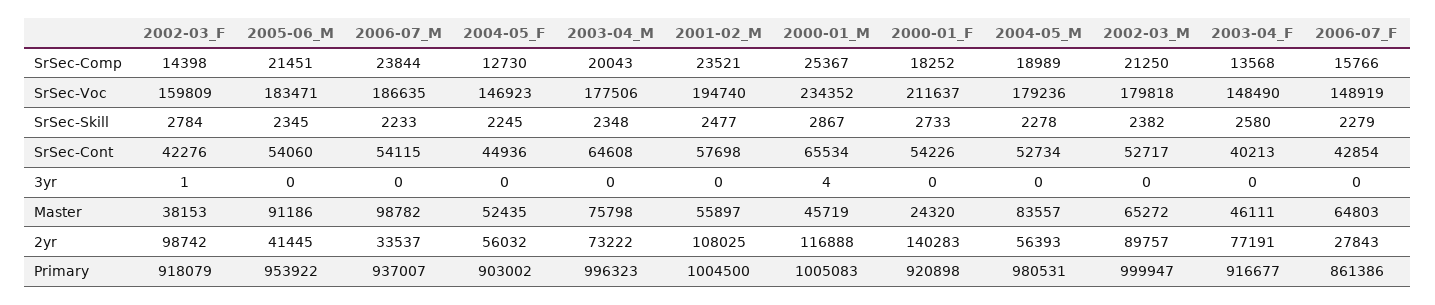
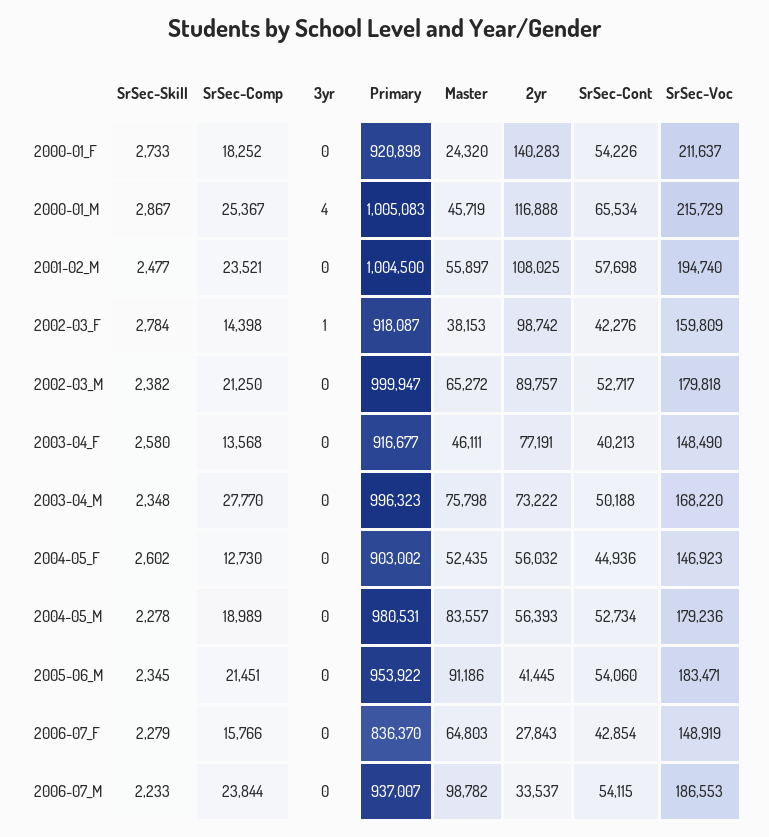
  {
    "2002-03_F": {
      "SrSec-Comp": 14398,
      "SrSec-Voc": 159809,
      "SrSec-Skill": 2784,
      "SrSec-Cont": 42276,
      "3yr": 1,
      "Master": 38153,
      "2yr": 98742,
-     "Primary": 918079
+     "Primary": 918087
    },
    "2005-06_M": {
      "SrSec-Comp": 21451,
      "SrSec-Voc": 183471,
      "SrSec-Skill": 2345,
      "SrSec-Cont": 54060,
      "3yr": 0,
      "Master": 91186,
      "2yr": 41445,
      "Primary": 953922
    },
    "2006-07_M": {
      "SrSec-Comp": 23844,
-     "SrSec-Voc": 186635,
+     "SrSec-Voc": 186553,
      "SrSec-Skill": 2233,
      "SrSec-Cont": 54115,
      "3yr": 0,
      "Master": 98782,
      "2yr": 33537,
      "Primary": 937007
    },
    "2004-05_F": {
      "SrSec-Comp": 12730,
      "SrSec-Voc": 146923,
-     "SrSec-Skill": 2245,
+     "SrSec-Skill": 2602,
      "SrSec-Cont": 44936,
      "3yr": 0,
      "Master": 52435,
      "2yr": 56032,
      "Primary": 903002
    },
    "2003-04_M": {
-     "SrSec-Comp": 20043,
+     "SrSec-Comp": 27770,
-     "SrSec-Voc": 177506,
+     "SrSec-Voc": 168220,
      "SrSec-Skill": 2348,
-     "SrSec-Cont": 64608,
+     "SrSec-Cont": 50188,
      "3yr": 0,
      "Master": 75798,
      "2yr": 73222,
      "Primary": 996323
    },
    "2001-02_M": {
      "SrSec-Comp": 23521,
      "SrSec-Voc": 194740,
      "SrSec-Skill": 2477,
      "SrSec-Cont": 57698,
      "3yr": 0,
      "Master": 55897,
      "2yr": 108025,
      "Primary": 1004500
    },
    "2000-01_M": {
      "SrSec-Comp": 25367,
-     "SrSec-Voc": 234352,
+     "SrSec-Voc": 215729,
      "SrSec-Skill": 2867,
      "SrSec-Cont": 65534,
      "3yr": 4,
      "Master": 45719,
      "2yr": 116888,
      "Primary": 1005083
    },
    "2000-01_F": {
      "SrSec-Comp": 18252,
      "SrSec-Voc": 211637,
      "SrSec-Skill": 2733,
      "SrSec-Cont": 54226,
      "3yr": 0,
      "Master": 24320,
      "2yr": 140283,
      "Primary": 920898
    },
    "2004-05_M": {
      "SrSec-Comp": 18989,
      "SrSec-Voc": 179236,
      "SrSec-Skill": 2278,
      "SrSec-Cont": 52734,
      "3yr": 0,
      "Master": 83557,
      "2yr": 56393,
      "Primary": 980531
    },
    "2002-03_M": {
      "SrSec-Comp": 21250,
      "SrSec-Voc": 179818,
      "SrSec-Skill": 2382,
      "SrSec-Cont": 52717,
      "3yr": 0,
      "Master": 65272,
      "2yr": 89757,
      "Primary": 999947
    },
    "2003-04_F": {
      "SrSec-Comp": 13568,
      "SrSec-Voc": 148490,
      "SrSec-Skill": 2580,
      "SrSec-Cont": 40213,
      "3yr": 0,
      "Master": 46111,
      "2yr": 77191,
      "Primary": 916677
    },
    "2006-07_F": {
      "SrSec-Comp": 15766,
      "SrSec-Voc": 148919,
      "SrSec-Skill": 2279,
      "SrSec-Cont": 42854,
      "3yr": 0,
      "Master": 64803,
      "2yr": 27843,
-     "Primary": 861386
+     "Primary": 836370
    }
  }

